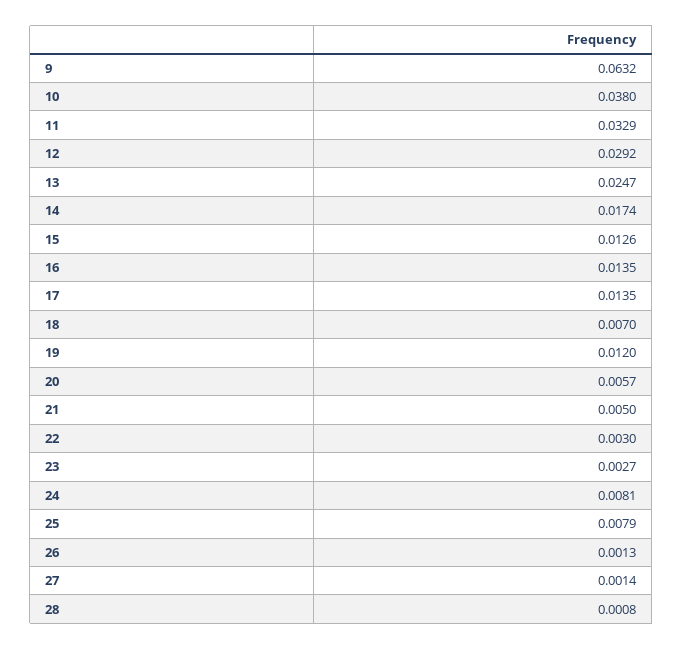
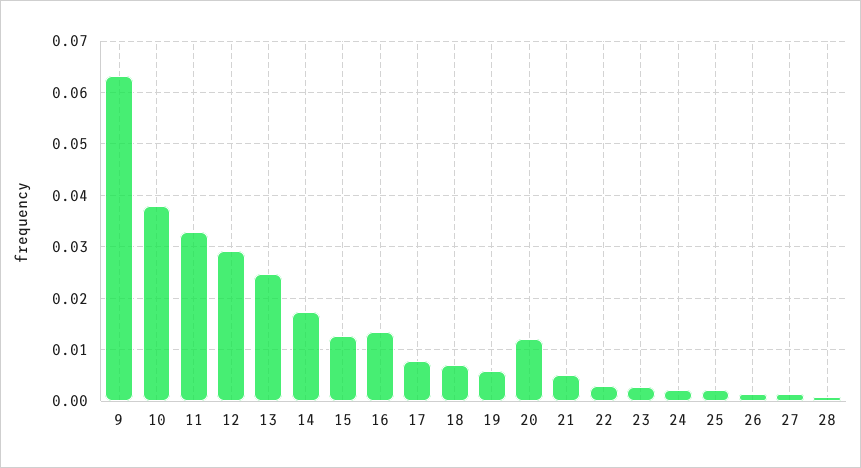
  {
    "9": 0.0632,
    "10": 0.038,
    "11": 0.0329,
    "12": 0.0292,
    "13": 0.0247,
    "14": 0.0174,
    "15": 0.0126,
    "16": 0.0135,
-   "17": 0.0135,
+   "17": 0.008,
    "18": 0.007,
-   "19": 0.012,
+   "19": 0.006,
-   "20": 0.0057,
+   "20": 0.012,
    "21": 0.005,
    "22": 0.003,
    "23": 0.0027,
-   "24": 0.0081,
+   "24": 0.002,
-   "25": 0.0079,
+   "25": 0.002,
    "26": 0.0013,
    "27": 0.0014,
    "28": 0.0008
  }

